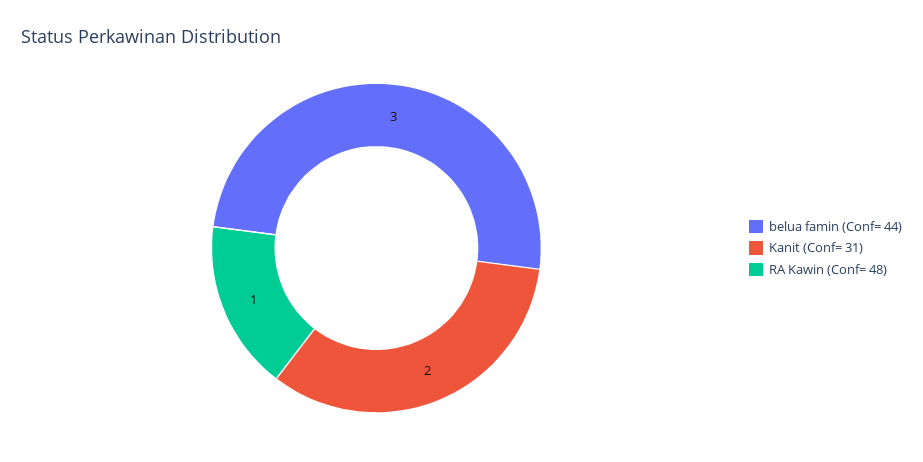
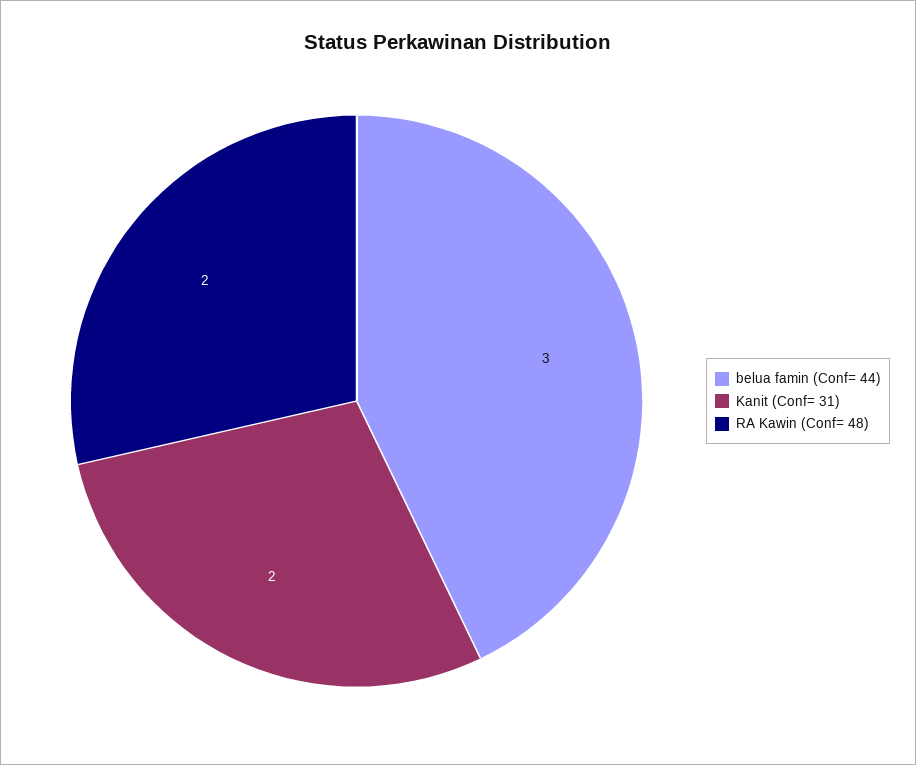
  {
    "belua famin (Conf= 44)": 3,
    "Kanit (Conf= 31)": 2,
-   "RA Kawin (Conf= 48)": 1
+   "RA Kawin (Conf= 48)": 2
  }

